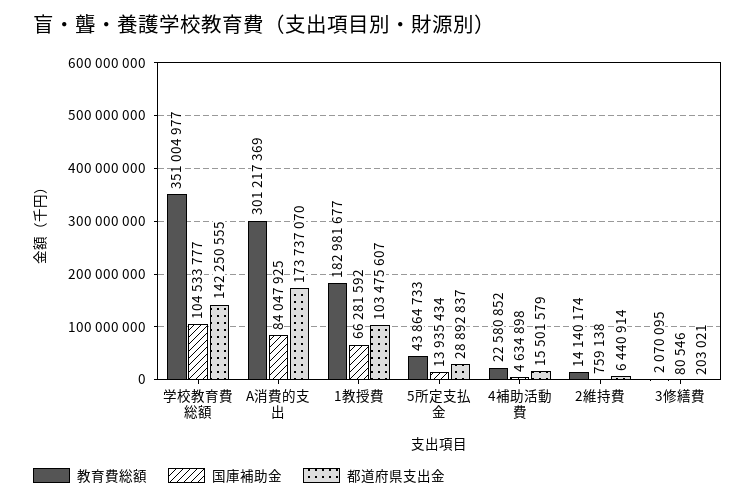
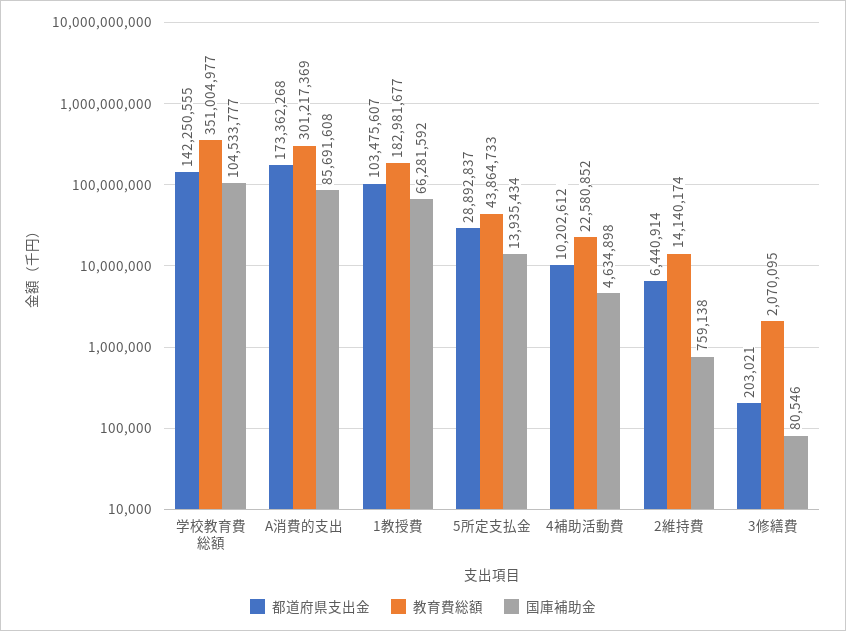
  {
    "教育費総額": {
      "学校教育費総額": 351004977,
      "A消費的支出": 301217369,
      "1教授費": 182981677,
      "5所定支払金": 43864733,
      "4補助活動費": 22580852,
      "2維持費": 14140174,
      "3修繕費": 2070095
    },
    "国庫補助金": {
      "学校教育費総額": 104533777,
-     "A消費的支出": 84047925,
+     "A消費的支出": 85691608,
      "1教授費": 66281592,
      "5所定支払金": 13935434,
      "4補助活動費": 4634898,
      "2維持費": 759138,
      "3修繕費": 80546
    },
    "都道府県支出金": {
      "学校教育費総額": 142250555,
-     "A消費的支出": 173737070,
+     "A消費的支出": 173362268,
      "1教授費": 103475607,
      "5所定支払金": 28892837,
-     "4補助活動費": 15501579,
+     "4補助活動費": 10202612,
      "2維持費": 6440914,
      "3修繕費": 203021
    }
  }

